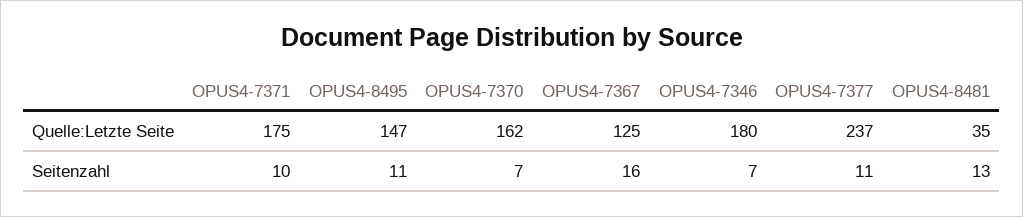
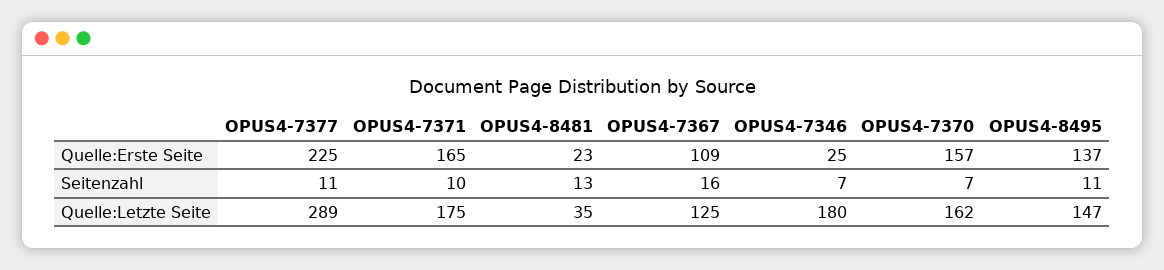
  {
    "OPUS4-7371": {
      "Quelle:Letzte Seite": 175,
-     "Seitenzahl": 10
+     "Seitenzahl": 10,
+     "Quelle:Erste Seite": 165
    },
    "OPUS4-8495": {
      "Quelle:Letzte Seite": 147,
-     "Seitenzahl": 11
+     "Seitenzahl": 11,
+     "Quelle:Erste Seite": 137
    },
    "OPUS4-7370": {
      "Quelle:Letzte Seite": 162,
-     "Seitenzahl": 7
+     "Seitenzahl": 7,
+     "Quelle:Erste Seite": 157
    },
    "OPUS4-7367": {
      "Quelle:Letzte Seite": 125,
-     "Seitenzahl": 16
+     "Seitenzahl": 16,
+     "Quelle:Erste Seite": 109
    },
    "OPUS4-7346": {
      "Quelle:Letzte Seite": 180,
-     "Seitenzahl": 7
+     "Seitenzahl": 7,
+     "Quelle:Erste Seite": 25
    },
    "OPUS4-7377": {
-     "Quelle:Letzte Seite": 237,
+     "Quelle:Letzte Seite": 289,
-     "Seitenzahl": 11
+     "Seitenzahl": 11,
+     "Quelle:Erste Seite": 225
    },
    "OPUS4-8481": {
      "Quelle:Letzte Seite": 35,
-     "Seitenzahl": 13
+     "Seitenzahl": 13,
+     "Quelle:Erste Seite": 23
    }
  }

